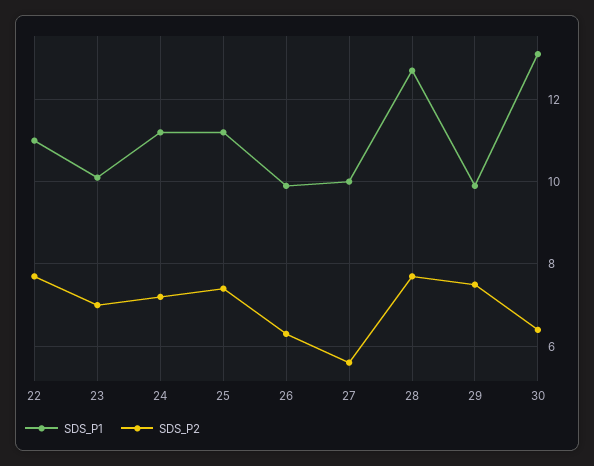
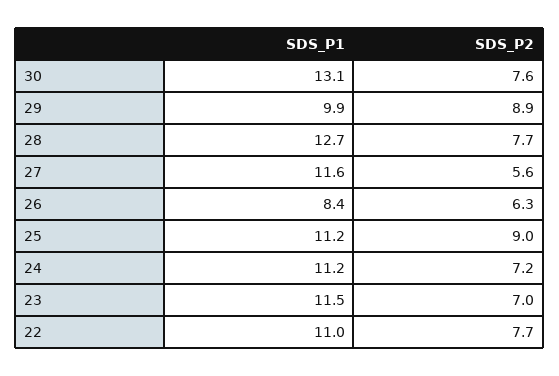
  {
    "SDS_P1": {
      "22": 11,
-     "23": 10,
+     "23": 11.5,
      "24": 11.2,
      "25": 11.2,
-     "26": 10,
+     "26": 8.4,
-     "27": 10,
+     "27": 11.6,
      "28": 12.7,
      "29": 9.9,
      "30": 13.1
    },
    "SDS_P2": {
      "22": 7.7,
      "23": 7,
      "24": 7.2,
-     "25": 7.5,
+     "25": 9,
      "26": 6.3,
      "27": 5.6,
      "28": 7.7,
-     "29": 7.5,
+     "29": 8.9,
-     "30": 6.5
+     "30": 7.6
    }
  }

